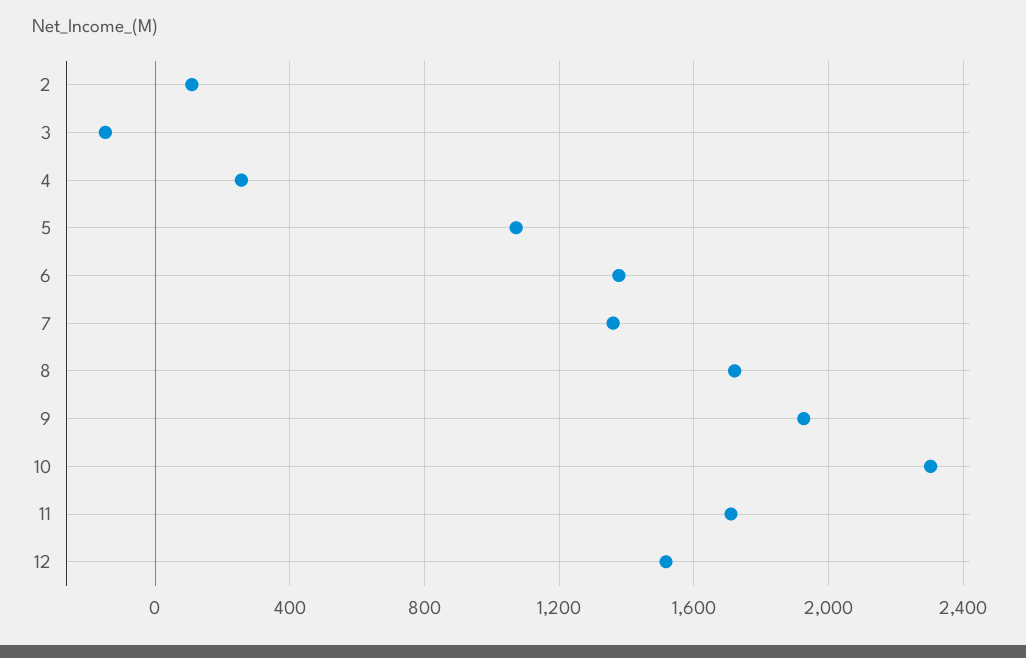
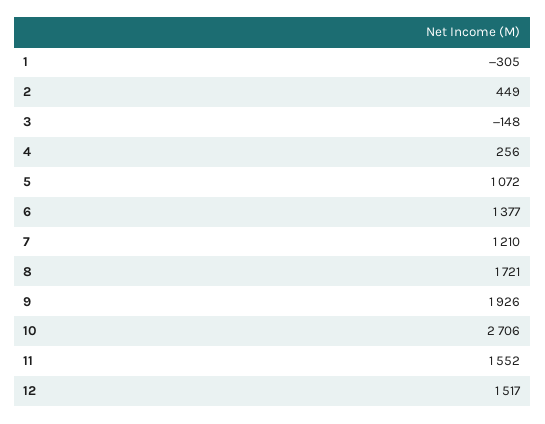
  {
-   "2": 100,
+   "2": 449,
    "3": -148,
    "4": 256,
    "5": 1072,
    "6": 1377,
-   "7": 1350,
+   "7": 1210,
    "8": 1721,
    "9": 1926,
-   "10": 2300,
+   "10": 2706,
-   "11": 1700,
+   "11": 1552,
-   "12": 1517
+   "12": 1517,
+   "1": -305
  }

